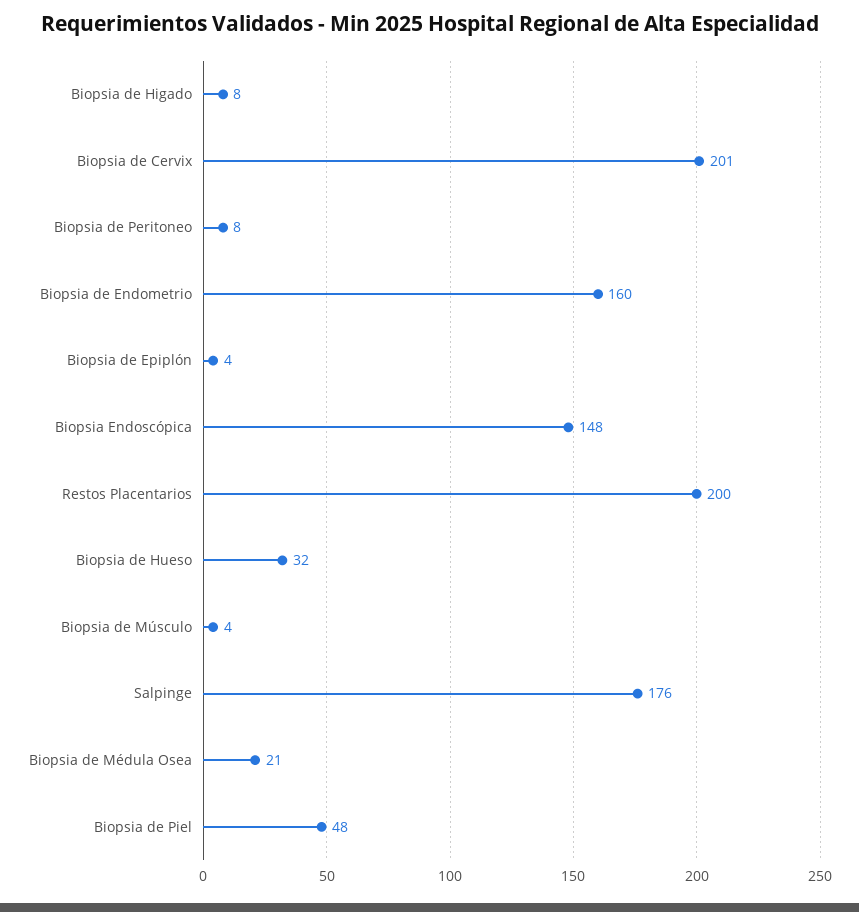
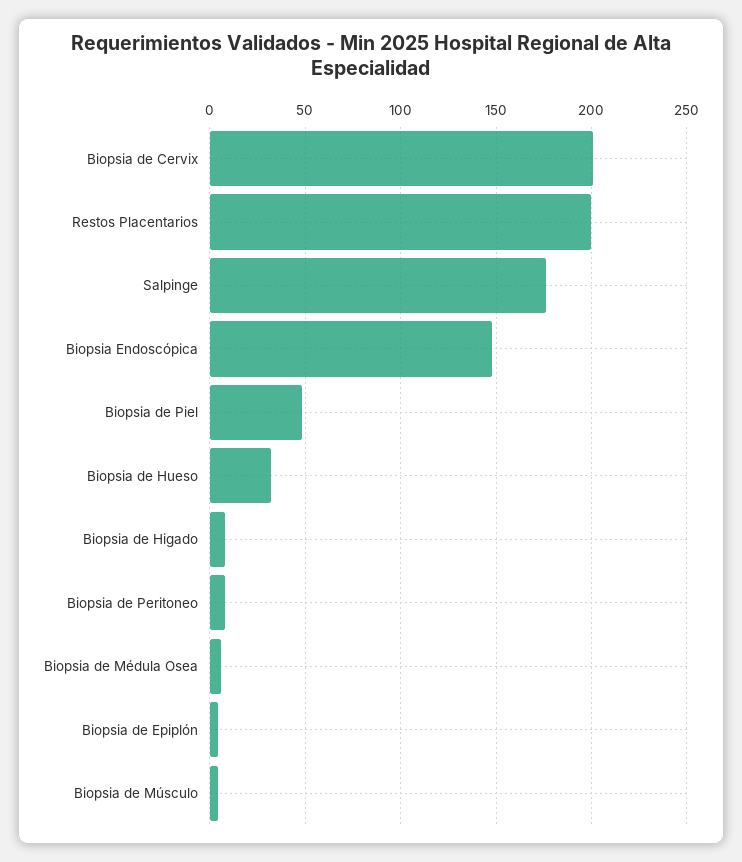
  {
    "Biopsia de Higado": 8,
    "Biopsia de Cervix": 201,
    "Biopsia de Peritoneo": 8,
-   "Biopsia de Endometrio": 160,
    "Biopsia de Epiplón": 4,
    "Biopsia Endoscópica": 148,
    "Restos Placentarios": 200,
    "Biopsia de Hueso": 32,
    "Biopsia de Músculo": 4,
    "Salpinge": 176,
-   "Biopsia de Médula Osea": 21,
+   "Biopsia de Médula Osea": 5,
    "Biopsia de Piel": 48
  }

